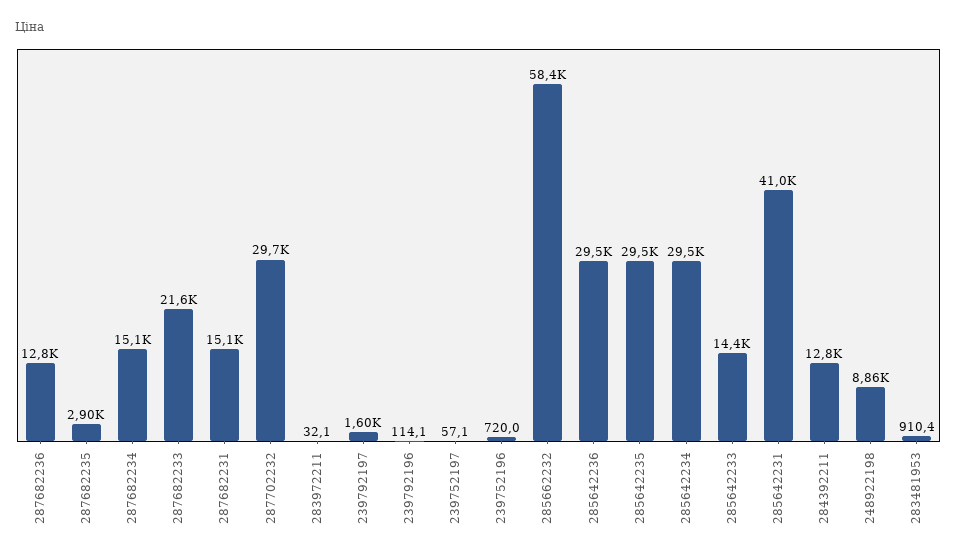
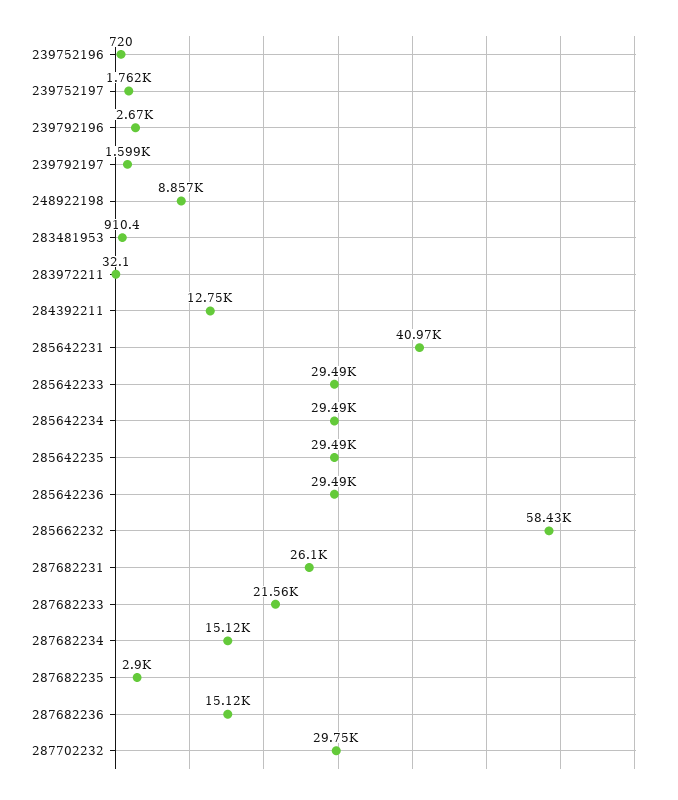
  {
-   "287682236": 12800,
+   "287682236": 15120,
    "287682235": 2900,
    "287682234": 15120,
    "287682233": 21560,
-   "287682231": 15100,
+   "287682231": 26100,
    "287702232": 29750,
    "283972211": 32.1,
    "239792197": 1599,
-   "239792196": 114.1,
+   "239792196": 2670,
-   "239752197": 57.1,
+   "239752197": 1762,
    "239752196": 720,
    "285662232": 58430,
    "285642236": 29490,
    "285642235": 29490,
    "285642234": 29490,
-   "285642233": 14400,
+   "285642233": 29490,
    "285642231": 40970,
    "284392211": 12750,
    "248922198": 8857,
    "283481953": 910.4
  }

